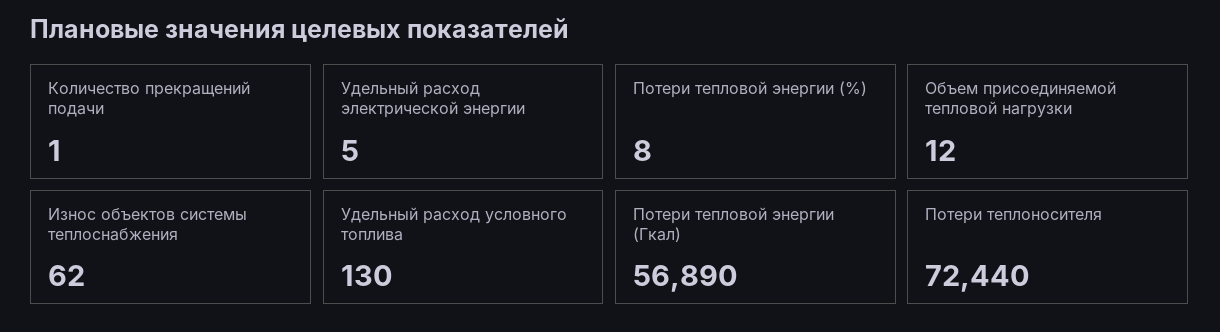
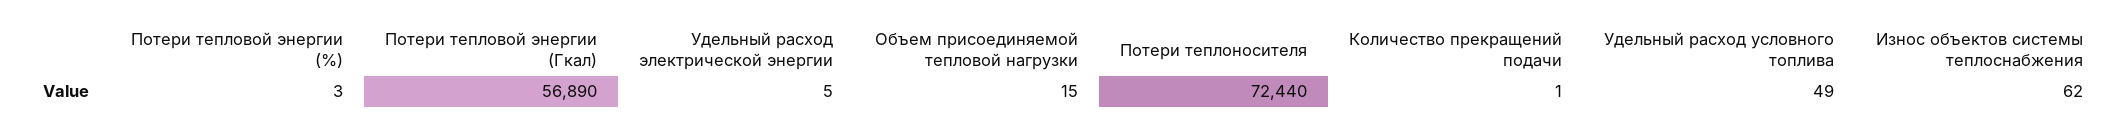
  {
    "Количество прекращений подачи": 1,
    "Удельный расход электрической энергии": 5,
-   "Потери тепловой энергии (%)": 8,
+   "Потери тепловой энергии (%)": 3,
-   "Объем присоединяемой тепловой нагрузки": 12,
+   "Объем присоединяемой тепловой нагрузки": 15,
    "Износ объектов системы теплоснабжения": 62,
-   "Удельный расход условного топлива": 130,
+   "Удельный расход условного топлива": 49,
    "Потери тепловой энергии (Гкал)": 56890,
    "Потери теплоносителя": 72440
  }

